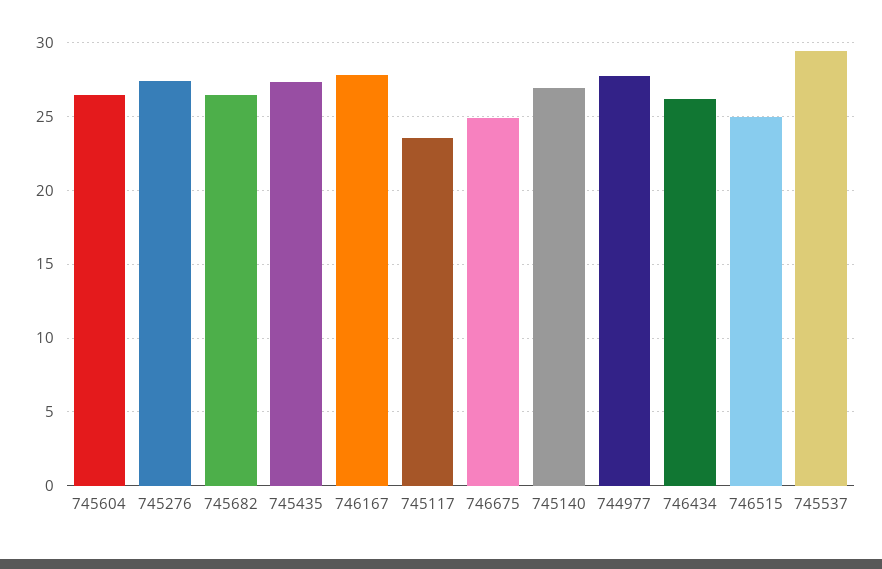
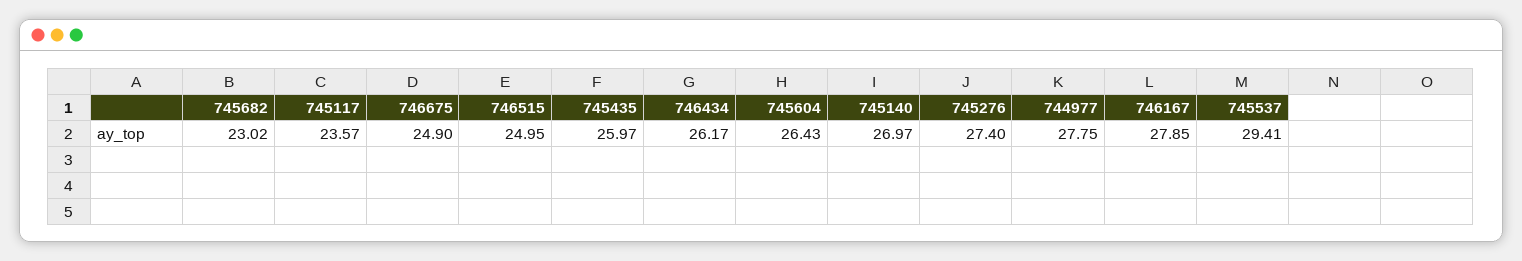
  {
    "745604": 26.43,
    "745276": 27.4,
-   "745682": 26.5,
+   "745682": 23.02,
-   "745435": 27.5,
+   "745435": 25.97,
    "746167": 27.85,
    "745117": 23.57,
    "746675": 24.9,
    "745140": 26.97,
    "744977": 27.75,
    "746434": 26.17,
    "746515": 24.95,
    "745537": 29.41
  }

